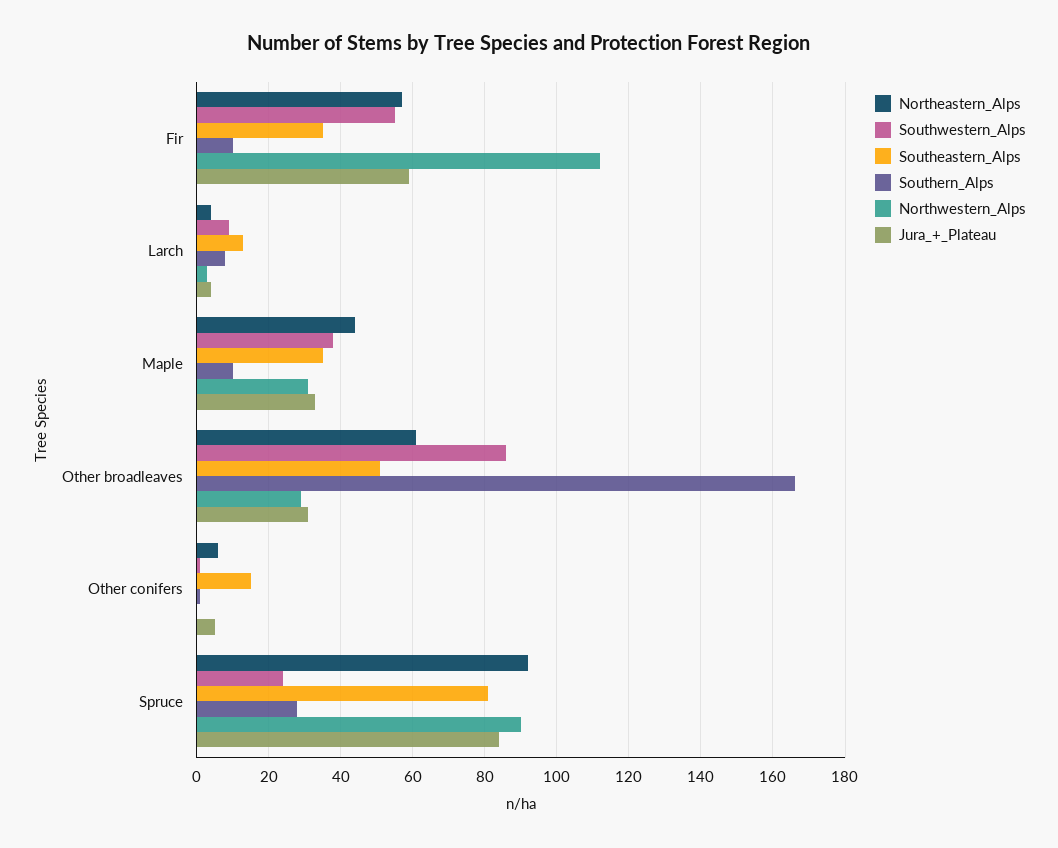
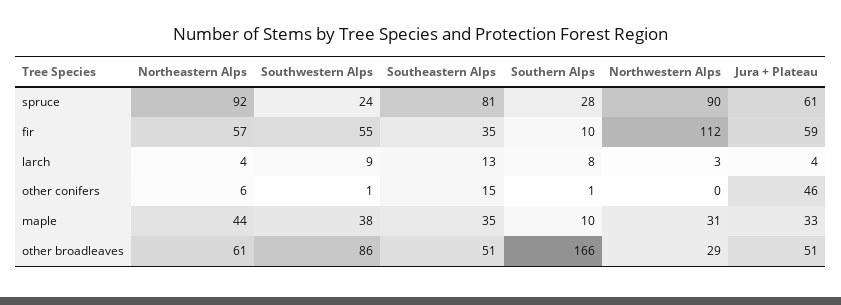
  {
    "Northeastern_Alps": {
      "Fir": 57,
      "Larch": 4,
      "Maple": 44,
      "Other broadleaves": 61,
      "Other conifers": 6,
      "Spruce": 92
    },
    "Southwestern_Alps": {
      "Fir": 55,
      "Larch": 9,
      "Maple": 38,
      "Other broadleaves": 86,
      "Other conifers": 1,
      "Spruce": 24
    },
    "Southeastern_Alps": {
      "Fir": 35,
      "Larch": 13,
      "Maple": 35,
      "Other broadleaves": 51,
      "Other conifers": 15,
      "Spruce": 81
    },
    "Southern_Alps": {
      "Fir": 10,
      "Larch": 8,
      "Maple": 10,
      "Other broadleaves": 166,
      "Other conifers": 1,
      "Spruce": 28
    },
    "Northwestern_Alps": {
      "Fir": 112,
      "Larch": 3,
      "Maple": 31,
      "Other broadleaves": 29,
      "Other conifers": 0,
      "Spruce": 90
    },
    "Jura_+_Plateau": {
      "Fir": 59,
      "Larch": 4,
      "Maple": 33,
-     "Other broadleaves": 30,
+     "Other broadleaves": 51,
-     "Other conifers": 5,
+     "Other conifers": 46,
-     "Spruce": 85
+     "Spruce": 61
    }
  }

